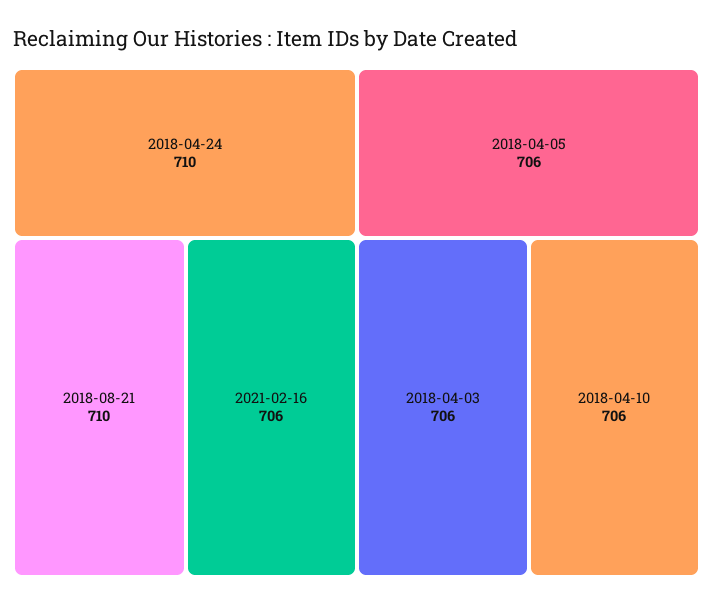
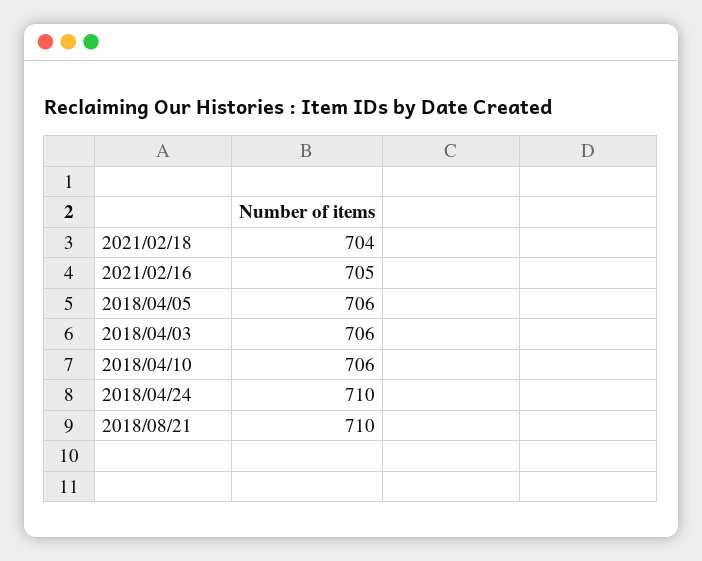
  {
    "2018-04-24": 710,
    "2018-08-21": 710,
-   "2021-02-16": 706,
+   "2021-02-16": 705,
    "2018-04-05": 706,
    "2018-04-03": 706,
-   "2018-04-10": 706
+   "2018-04-10": 706,
+   "2021/02/18": 704
  }

